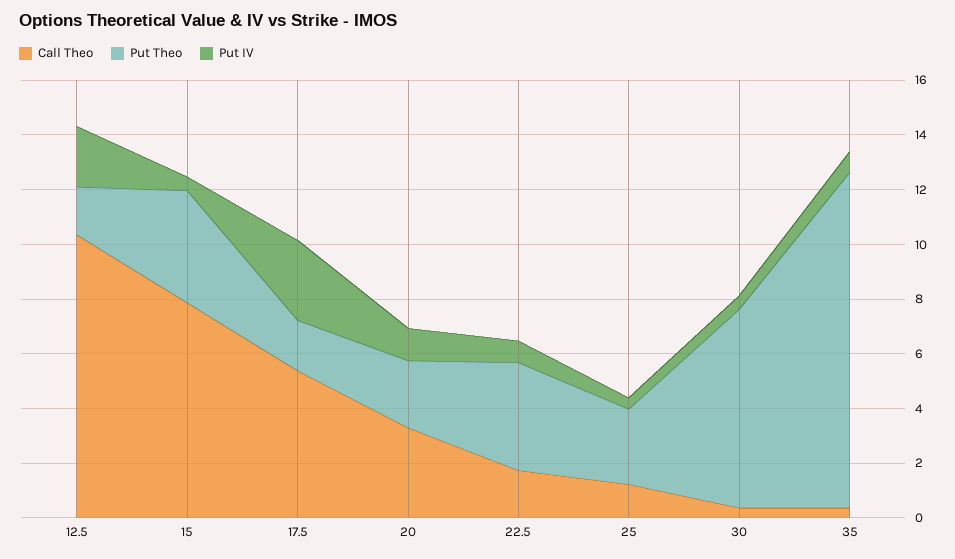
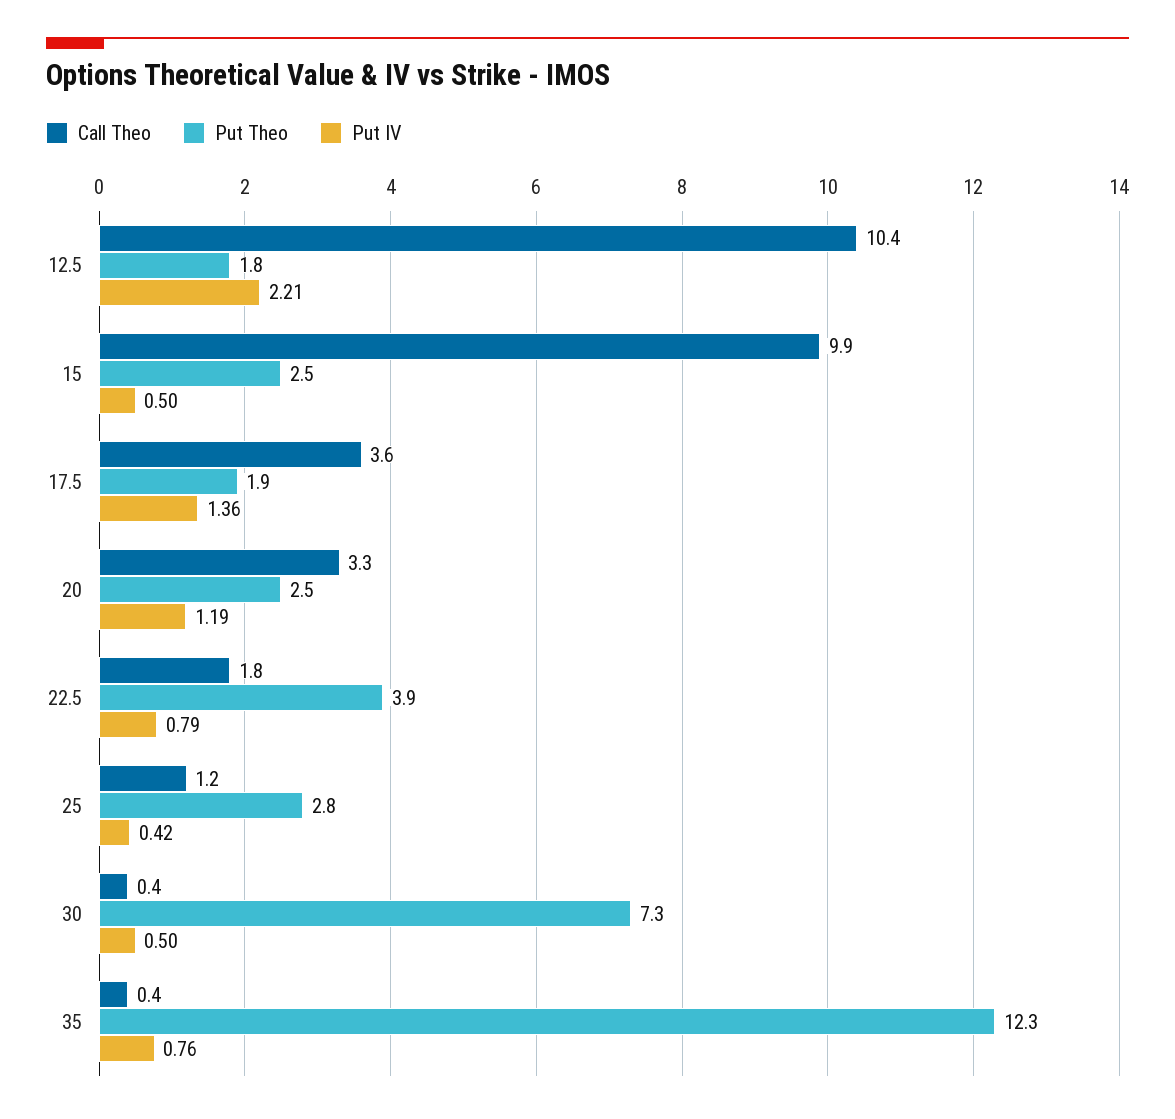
  {
    "Call Theo": {
      "12.5": 10.4,
-     "15": 8,
+     "15": 9.9,
-     "17.5": 5.5,
+     "17.5": 3.6,
      "20": 3.3,
      "22.5": 1.8,
      "25": 1.2,
      "30": 0.4,
      "35": 0.4
    },
    "Put Theo": {
      "12.5": 1.8,
-     "15": 4,
+     "15": 2.5,
      "17.5": 1.9,
      "20": 2.5,
      "22.5": 3.9,
      "25": 2.8,
      "30": 7.3,
      "35": 12.3
    },
    "Put IV": {
      "12.5": 2.21,
      "15": 0.5,
-     "17.5": 3,
+     "17.5": 1.36,
      "20": 1.19,
      "22.5": 0.79,
      "25": 0.42,
      "30": 0.5,
      "35": 0.76
    }
  }

